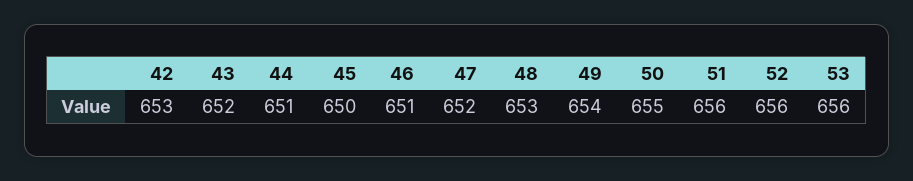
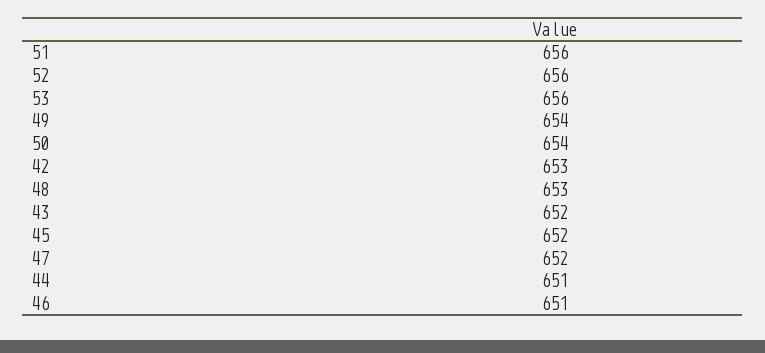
  {
    "42": 653,
    "43": 652,
    "44": 651,
-   "45": 650,
+   "45": 652,
    "46": 651,
    "47": 652,
    "48": 653,
    "49": 654,
-   "50": 655,
+   "50": 654,
    "51": 656,
    "52": 656,
    "53": 656
  }

